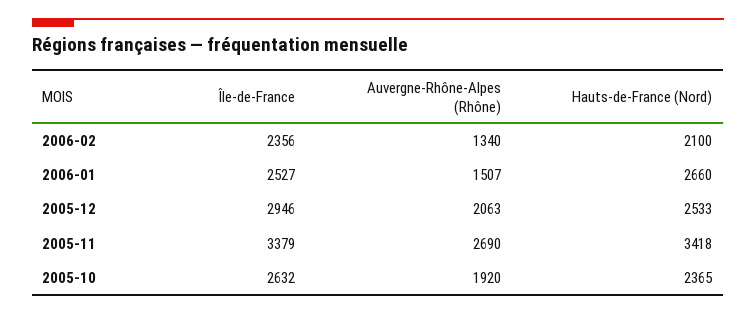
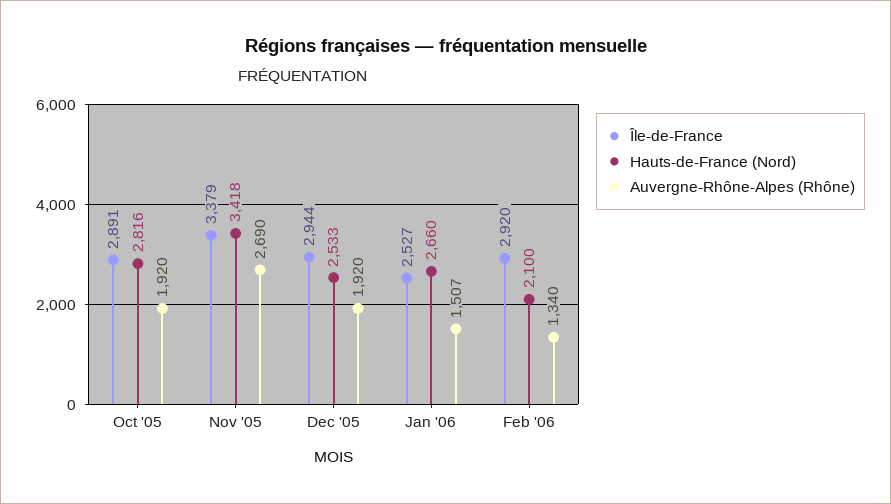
  {
    "Île-de-France": {
-     "2006-02": 2356,
+     "2006-02": 2920,
      "2006-01": 2527,
-     "2005-12": 2946,
+     "2005-12": 2944,
      "2005-11": 3379,
-     "2005-10": 2632
+     "2005-10": 2891
    },
    "Auvergne-Rhône-Alpes (Rhône)": {
      "2006-02": 1340,
      "2006-01": 1507,
-     "2005-12": 2063,
+     "2005-12": 1920,
      "2005-11": 2690,
      "2005-10": 1920
    },
    "Hauts-de-France (Nord)": {
      "2006-02": 2100,
      "2006-01": 2660,
      "2005-12": 2533,
      "2005-11": 3418,
-     "2005-10": 2365
+     "2005-10": 2816
    }
  }

